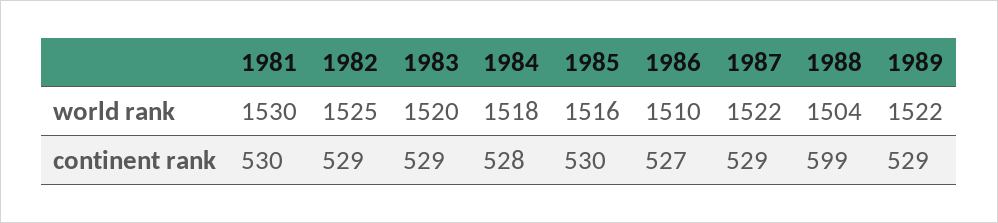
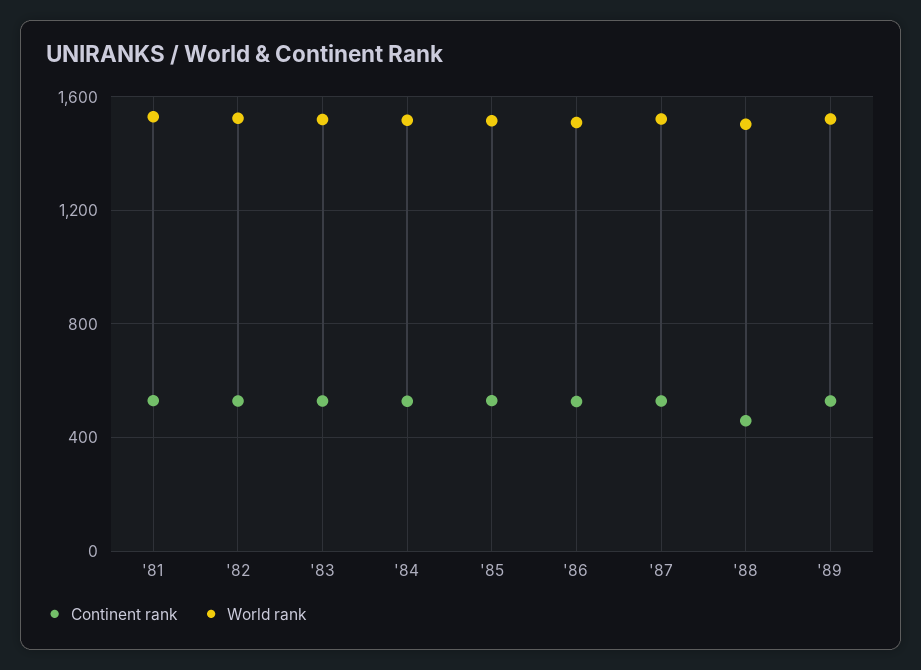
  {
    "world rank": {
      "1981": 1530,
      "1982": 1525,
      "1983": 1520,
      "1984": 1518,
      "1985": 1516,
      "1986": 1510,
      "1987": 1522,
      "1988": 1504,
      "1989": 1522
    },
    "continent rank": {
      "1981": 530,
      "1982": 529,
      "1983": 529,
      "1984": 528,
      "1985": 530,
      "1986": 527,
      "1987": 529,
-     "1988": 599,
+     "1988": 450,
      "1989": 529
    }
  }

